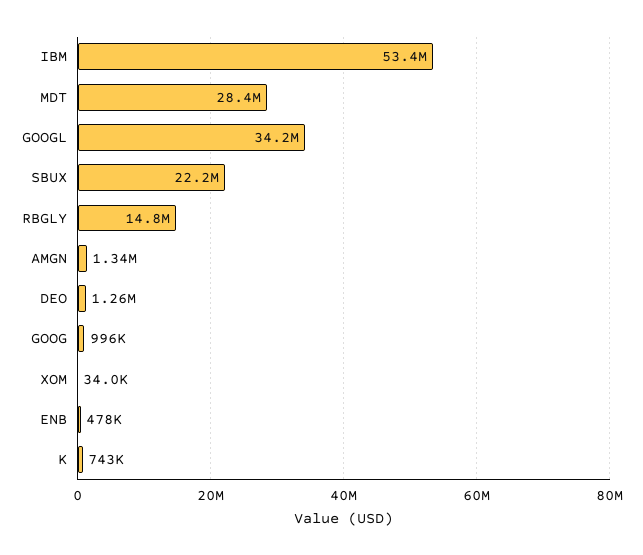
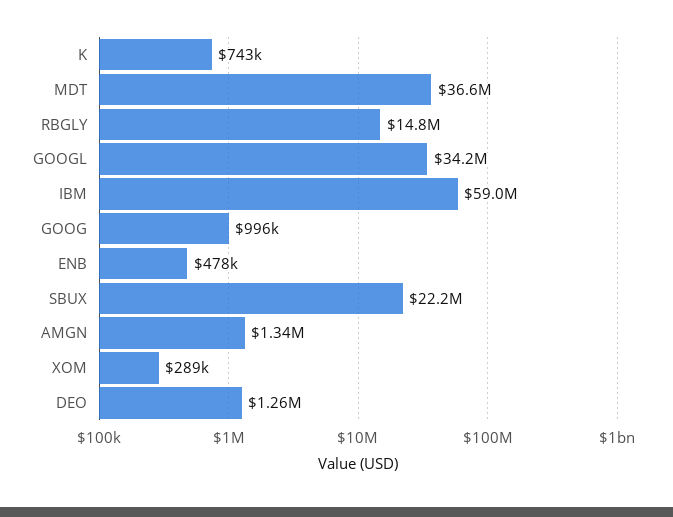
  {
-   "IBM": 53400000,
+   "IBM": 59000000,
-   "MDT": 28400000,
+   "MDT": 36600000,
    "GOOGL": 34200000,
    "SBUX": 22200000,
    "RBGLY": 14800000,
    "AMGN": 1340000,
    "DEO": 1260000,
    "GOOG": 996000,
-   "XOM": 34000,
+   "XOM": 289000,
    "ENB": 478000,
    "K": 743000
  }

